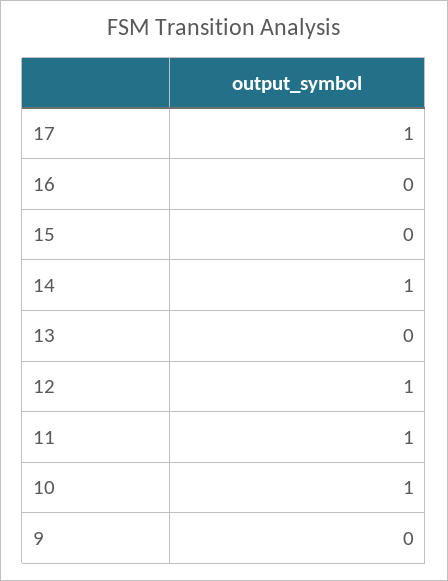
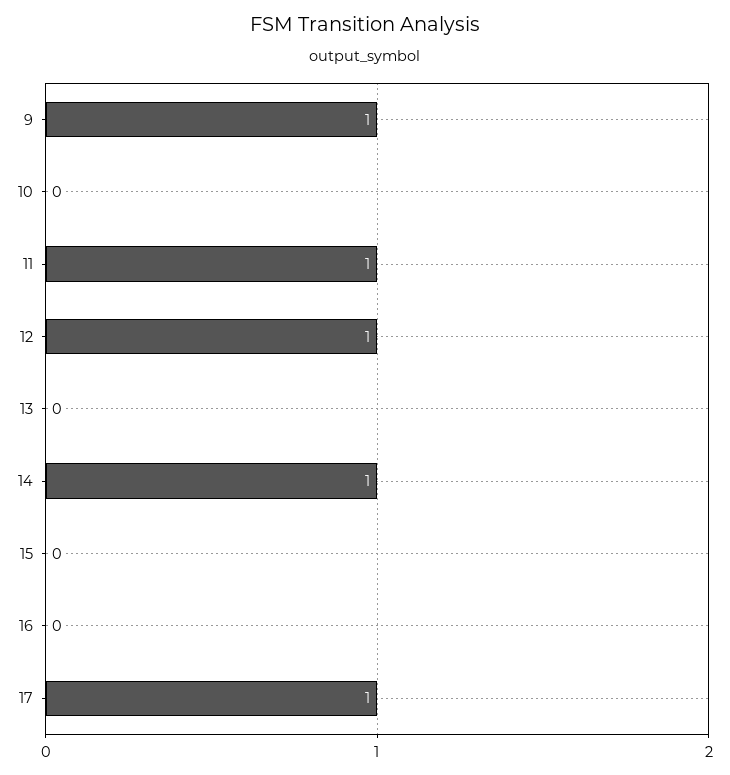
  {
    "17": 1,
    "16": 0,
    "15": 0,
    "14": 1,
    "13": 0,
    "12": 1,
    "11": 1,
-   "10": 1,
+   "10": 0,
-   "9": 0
+   "9": 1
  }

